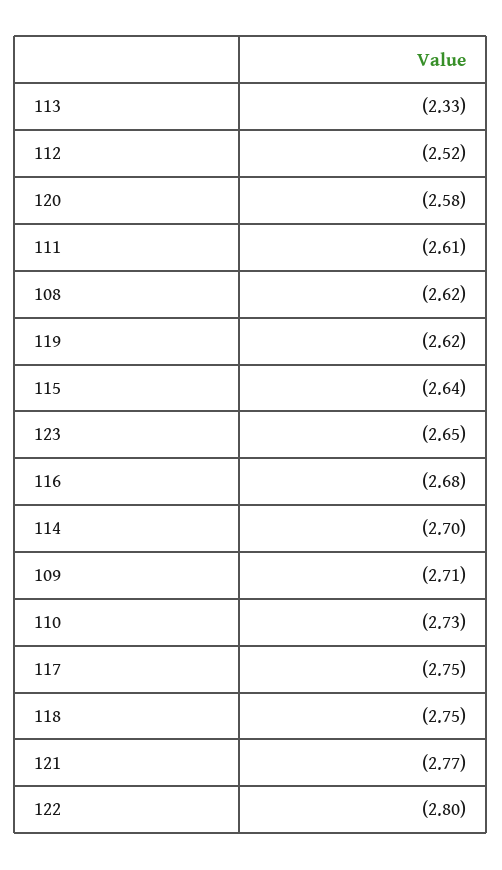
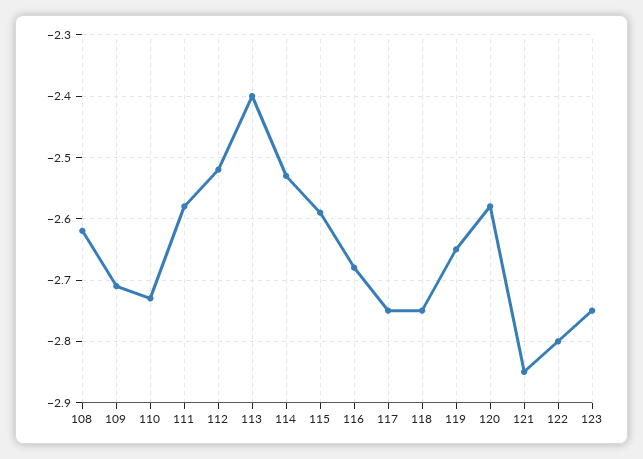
  {
-   "113": -2.33,
+   "113": -2.4,
    "112": -2.52,
    "120": -2.58,
-   "111": -2.61,
+   "111": -2.58,
    "108": -2.62,
-   "119": -2.62,
+   "119": -2.65,
-   "115": -2.64,
+   "115": -2.59,
-   "123": -2.65,
+   "123": -2.75,
    "116": -2.68,
-   "114": -2.7,
+   "114": -2.53,
    "109": -2.71,
    "110": -2.73,
    "117": -2.75,
    "118": -2.75,
-   "121": -2.77,
+   "121": -2.85,
    "122": -2.8
  }

